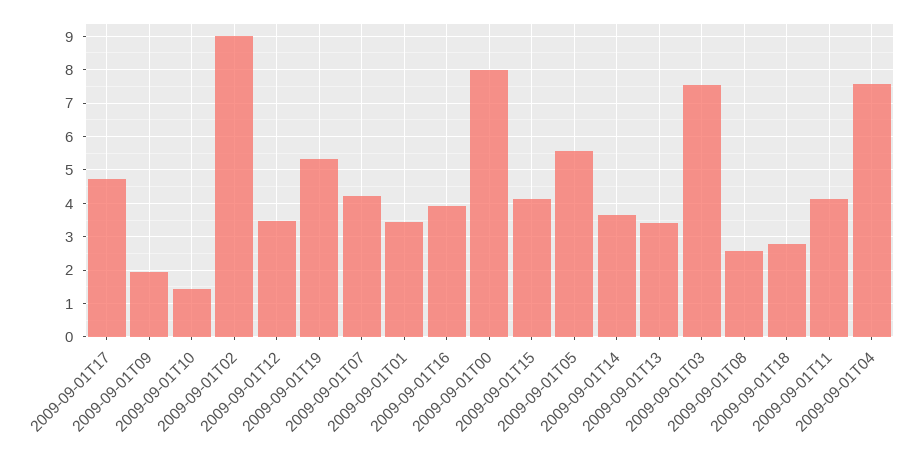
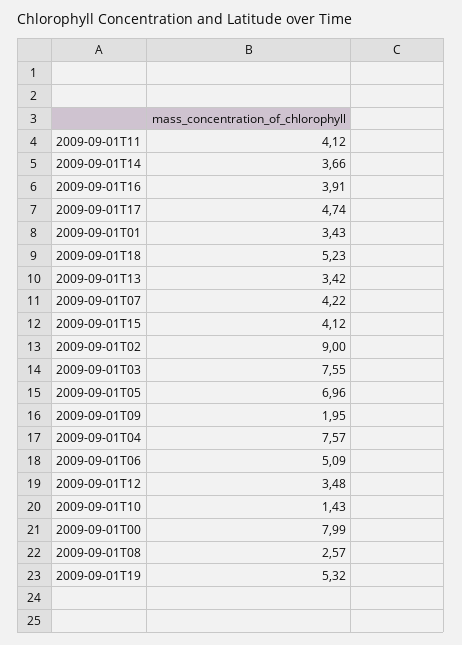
  {
    "2009-09-01T17": 4.74,
    "2009-09-01T09": 1.95,
    "2009-09-01T10": 1.43,
    "2009-09-01T02": 9,
    "2009-09-01T12": 3.48,
    "2009-09-01T19": 5.32,
    "2009-09-01T07": 4.22,
    "2009-09-01T01": 3.43,
    "2009-09-01T16": 3.91,
    "2009-09-01T00": 7.99,
    "2009-09-01T15": 4.12,
-   "2009-09-01T05": 5.6,
+   "2009-09-01T05": 6.96,
    "2009-09-01T14": 3.66,
    "2009-09-01T13": 3.42,
    "2009-09-01T03": 7.55,
    "2009-09-01T08": 2.57,
-   "2009-09-01T18": 2.8,
+   "2009-09-01T18": 5.23,
    "2009-09-01T11": 4.12,
-   "2009-09-01T04": 7.57
+   "2009-09-01T04": 7.57,
+   "2009-09-01T06": 5.09
  }

